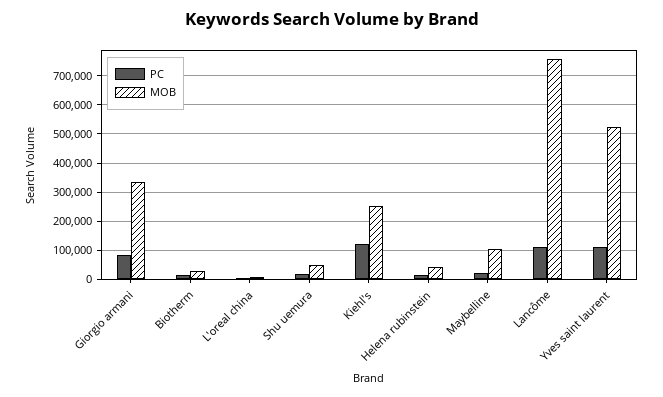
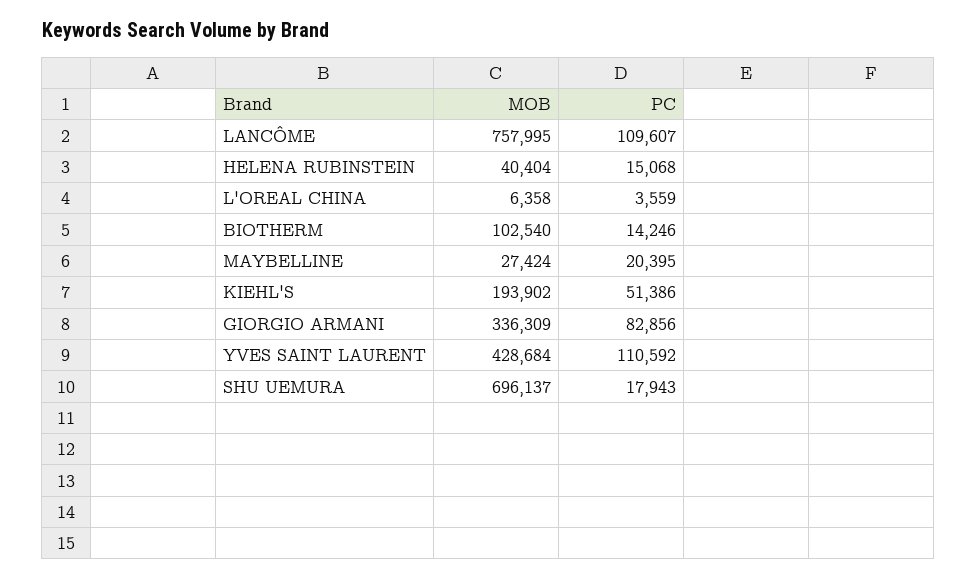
  {
    "PC": {
      "Giorgio armani": 82856,
      "Biotherm": 14246,
      "L'oreal china": 3559,
      "Shu uemura": 17943,
-     "Kiehl's": 125000,
+     "Kiehl's": 51386,
      "Helena rubinstein": 15068,
      "Maybelline": 20395,
      "Lancôme": 109607,
      "Yves saint laurent": 110592
    },
    "MOB": {
      "Giorgio armani": 336309,
-     "Biotherm": 25000,
+     "Biotherm": 102540,
      "L'oreal china": 6358,
-     "Shu uemura": 50000,
+     "Shu uemura": 696137,
-     "Kiehl's": 250000,
+     "Kiehl's": 193902,
      "Helena rubinstein": 40404,
-     "Maybelline": 100000,
+     "Maybelline": 27424,
      "Lancôme": 757995,
-     "Yves saint laurent": 525000
+     "Yves saint laurent": 428684
    }
  }

